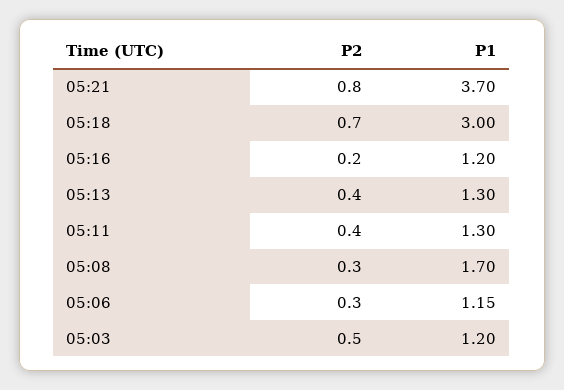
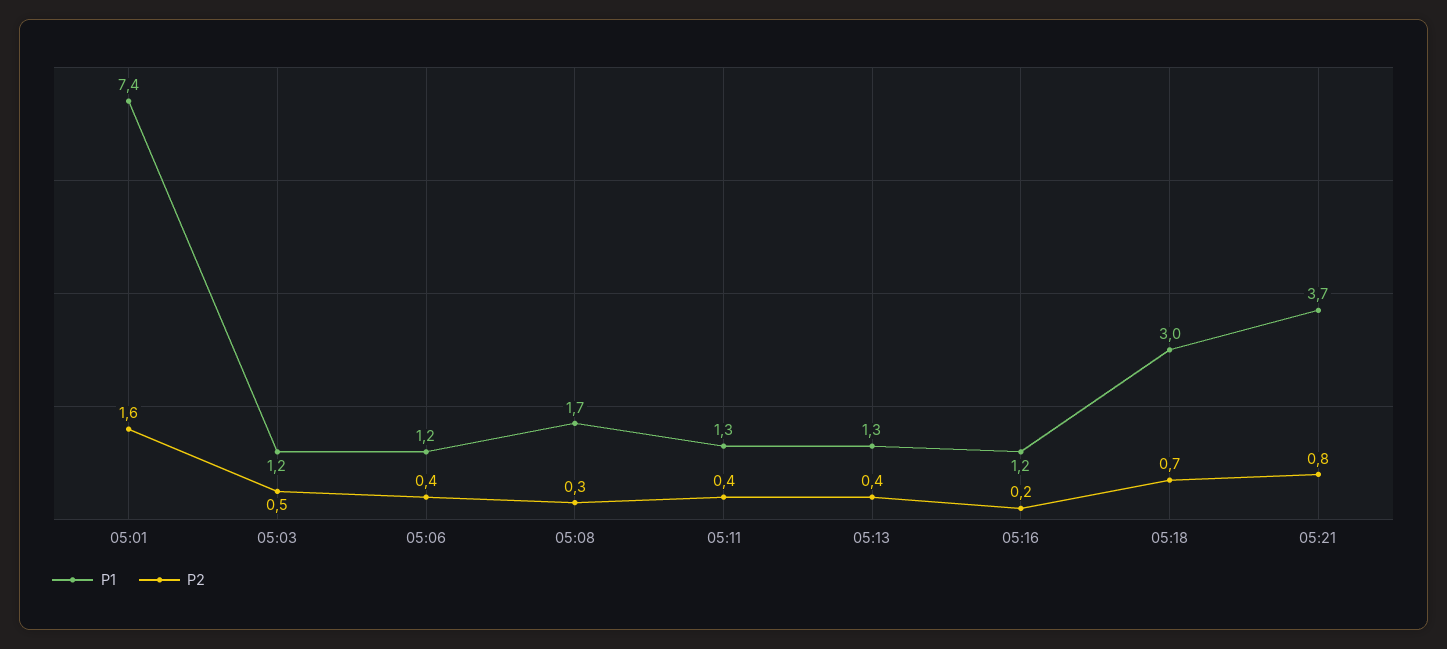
  {
    "P2": {
      "05:21": 0.8,
      "05:18": 0.7,
      "05:16": 0.2,
      "05:13": 0.4,
      "05:11": 0.4,
      "05:08": 0.3,
-     "05:06": 0.3,
+     "05:06": 0.4,
-     "05:03": 0.5
+     "05:03": 0.5,
+     "05:01": 1.6
    },
    "P1": {
      "05:21": 3.7,
      "05:18": 3,
      "05:16": 1.2,
      "05:13": 1.3,
      "05:11": 1.3,
      "05:08": 1.7,
      "05:06": 1.15,
-     "05:03": 1.2
+     "05:03": 1.2,
+     "05:01": 7.4
    }
  }

